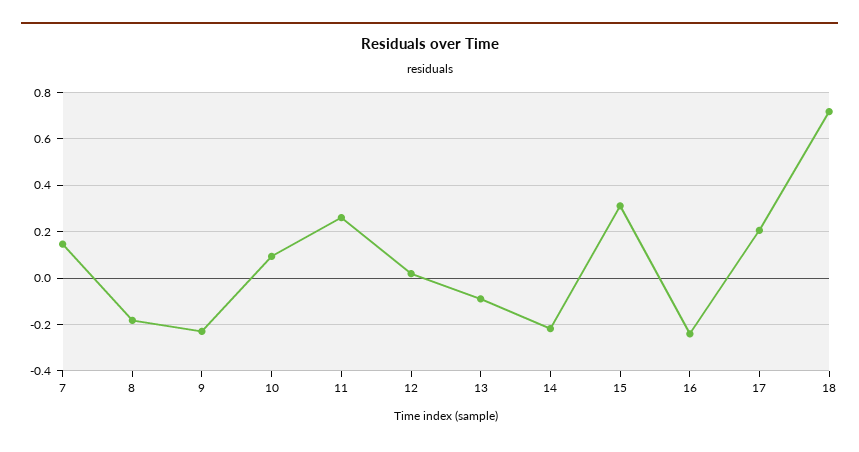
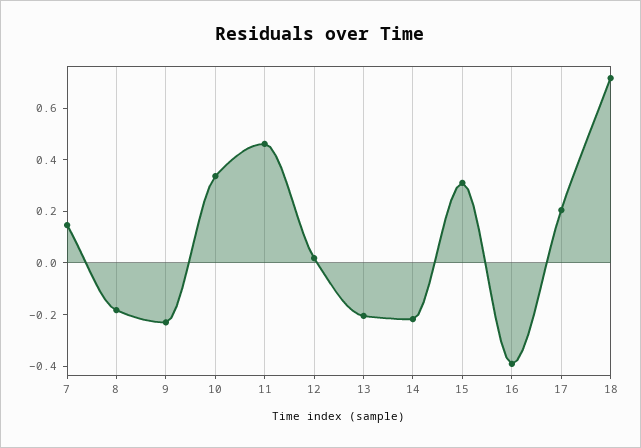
  {
    "7": 0.15,
    "8": -0.2,
    "9": -0.25,
-   "10": 0.1,
+   "10": 0.35,
-   "11": 0.25,
+   "11": 0.45,
    "12": 0,
-   "13": -0.1,
+   "13": -0.2,
    "14": -0.2,
    "15": 0.3,
-   "16": -0.25,
+   "16": -0.4,
    "17": 0.2,
    "18": 0.7
  }

